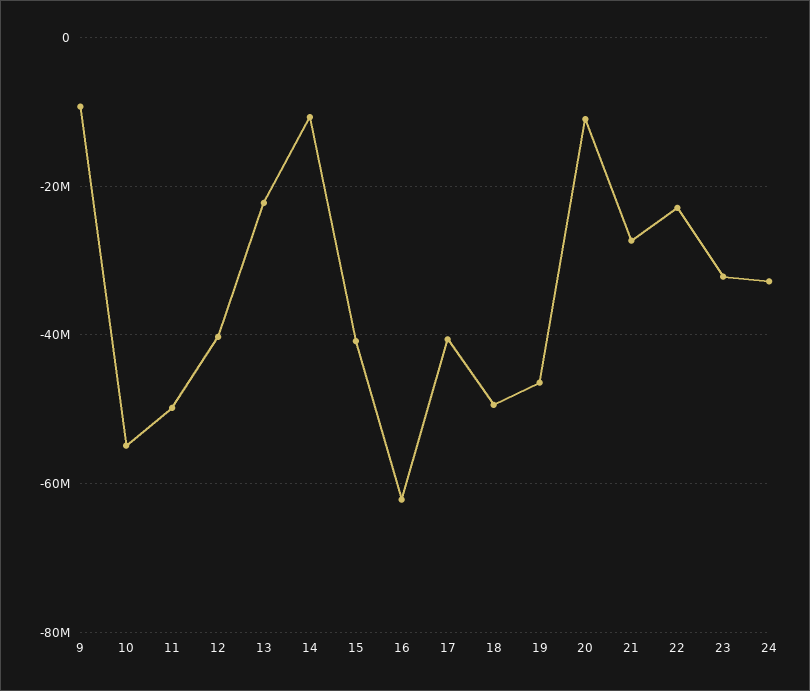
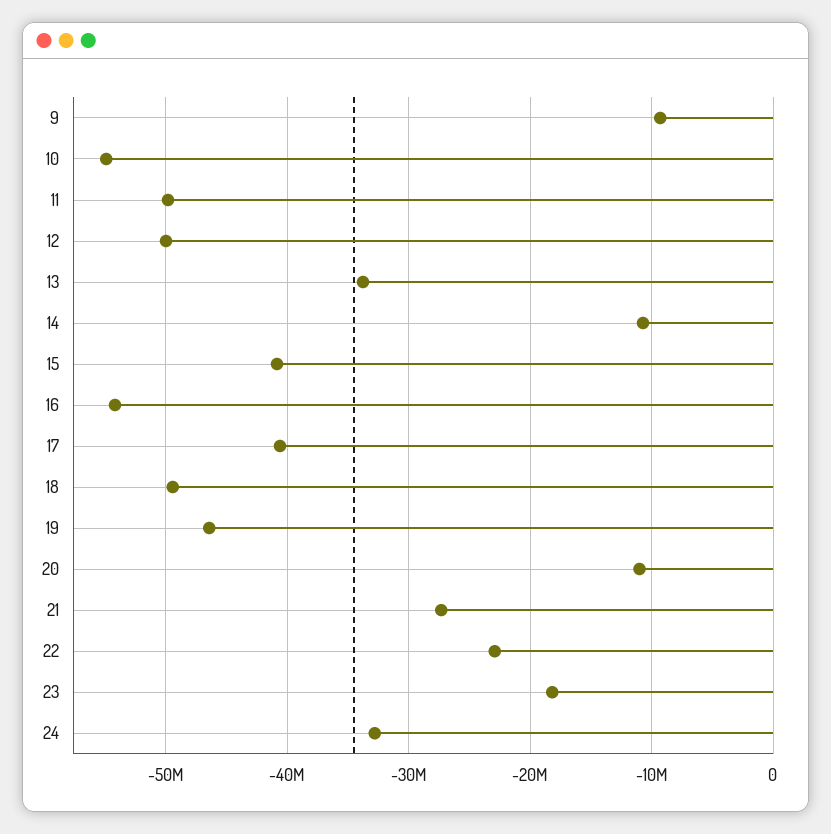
  {
    "9": -9000000,
    "10": -55000000,
    "11": -50000000,
-   "12": -40000000,
+   "12": -50000000,
-   "13": -22000000,
+   "13": -34000000,
    "14": -11000000,
    "15": -41000000,
-   "16": -62000000,
+   "16": -54000000,
    "17": -41000000,
    "18": -49000000,
    "19": -46000000,
    "20": -11000000,
    "21": -27000000,
    "22": -23000000,
-   "23": -32000000,
+   "23": -18000000,
    "24": -33000000
  }

